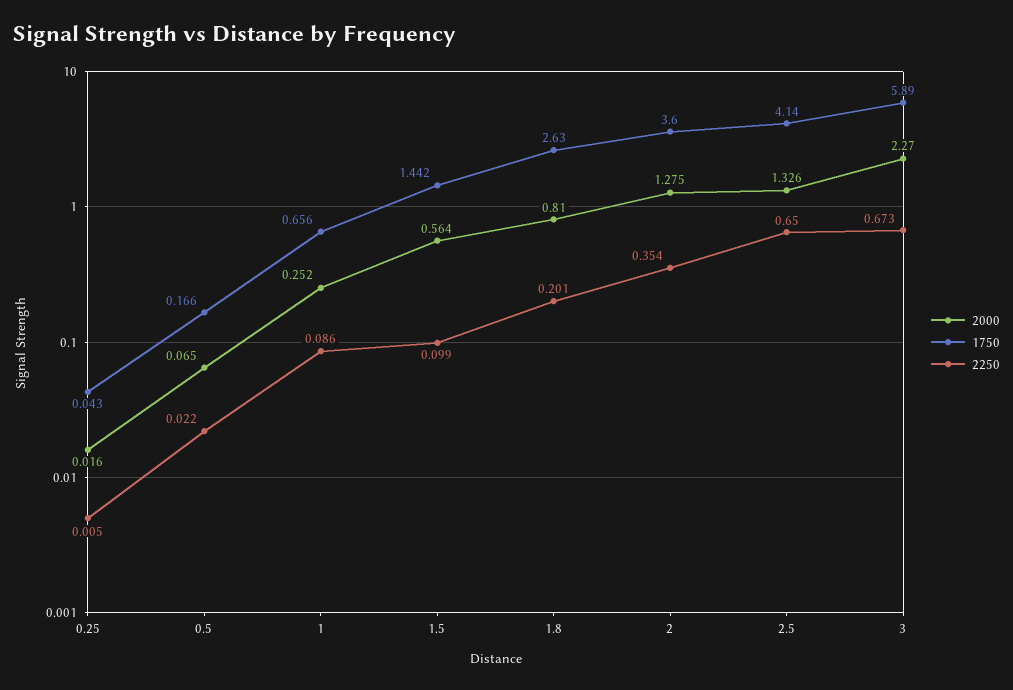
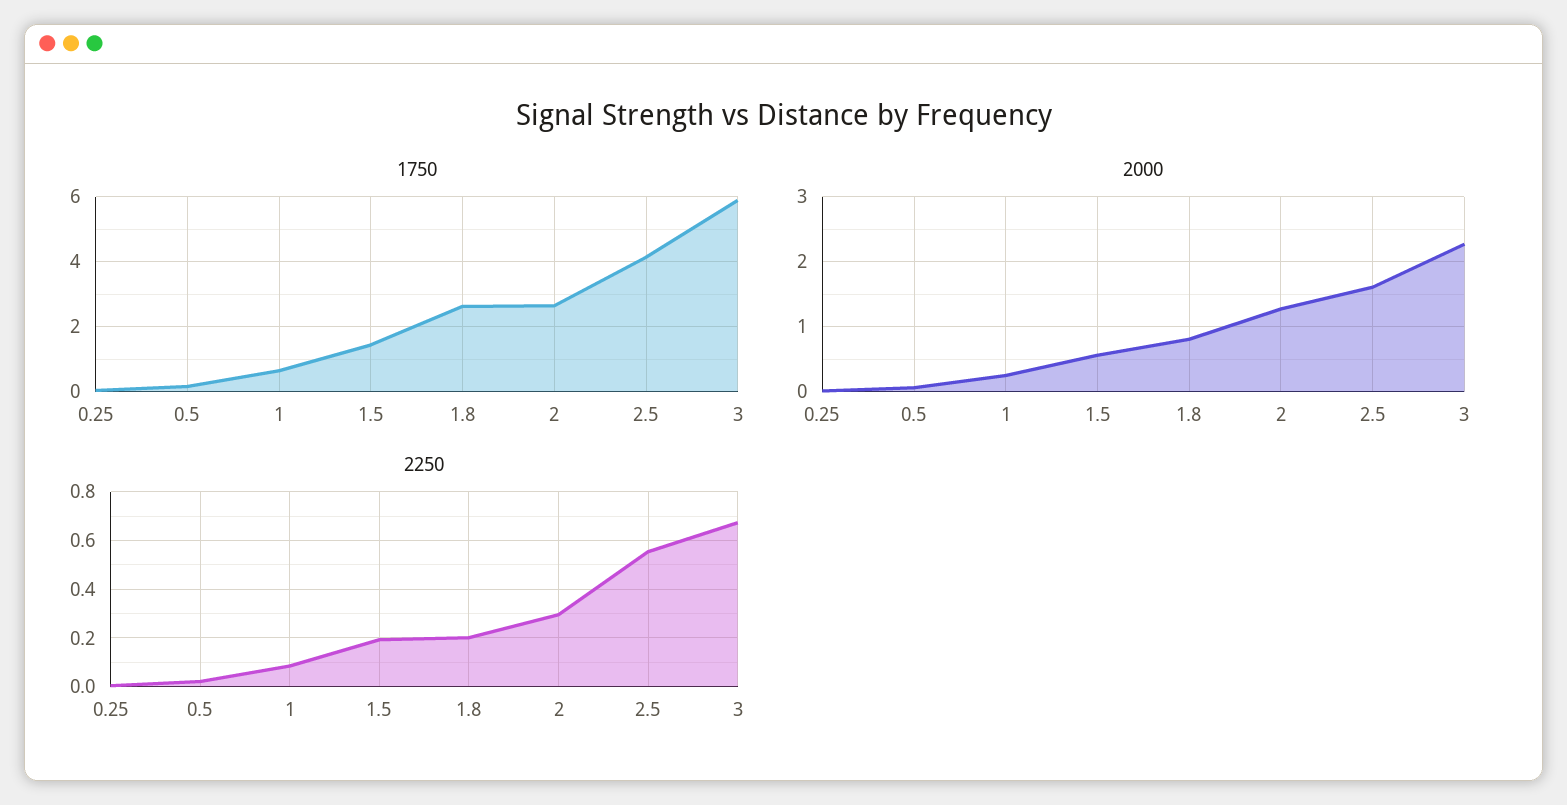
  {
    "2000": {
      "0.25": 0.016,
      "0.5": 0.065,
      "1": 0.252,
      "1.5": 0.564,
      "1.8": 0.81,
      "2": 1.275,
-     "2.5": 1.326,
+     "2.5": 1.6,
      "3": 2.27
    },
    "1750": {
      "0.25": 0.043,
      "0.5": 0.166,
      "1": 0.656,
      "1.5": 1.442,
      "1.8": 2.63,
-     "2": 3.6,
+     "2": 2.6,
      "2.5": 4.14,
      "3": 5.89
    },
    "2250": {
      "0.25": 0.005,
      "0.5": 0.022,
      "1": 0.086,
-     "1.5": 0.099,
+     "1.5": 0.2,
      "1.8": 0.201,
-     "2": 0.354,
+     "2": 0.3,
-     "2.5": 0.65,
+     "2.5": 0.55,
      "3": 0.673
    }
  }

